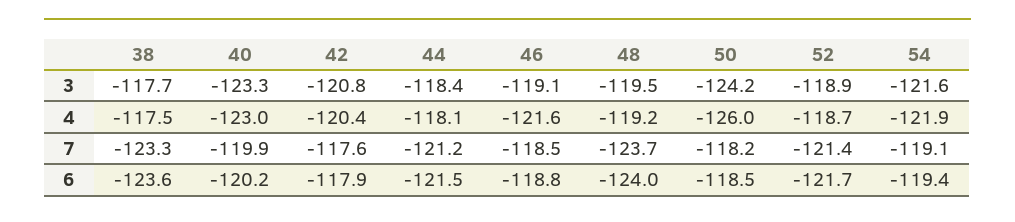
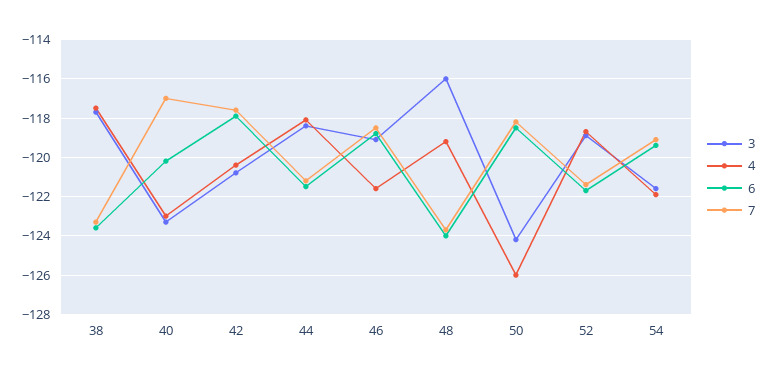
  {
    "3": {
      "38": -117.7,
      "40": -123.3,
      "42": -120.8,
      "44": -118.4,
      "46": -119.1,
-     "48": -119.5,
+     "48": -116,
      "50": -124.2,
      "52": -118.9,
      "54": -121.6
    },
    "4": {
      "38": -117.5,
      "40": -123,
      "42": -120.4,
      "44": -118.1,
      "46": -121.6,
      "48": -119.2,
      "50": -126,
      "52": -118.7,
      "54": -121.9
    },
    "7": {
      "38": -123.3,
-     "40": -119.9,
+     "40": -117,
      "42": -117.6,
      "44": -121.2,
      "46": -118.5,
      "48": -123.7,
      "50": -118.2,
      "52": -121.4,
      "54": -119.1
    },
    "6": {
      "38": -123.6,
      "40": -120.2,
      "42": -117.9,
      "44": -121.5,
      "46": -118.8,
      "48": -124,
      "50": -118.5,
      "52": -121.7,
      "54": -119.4
    }
  }

